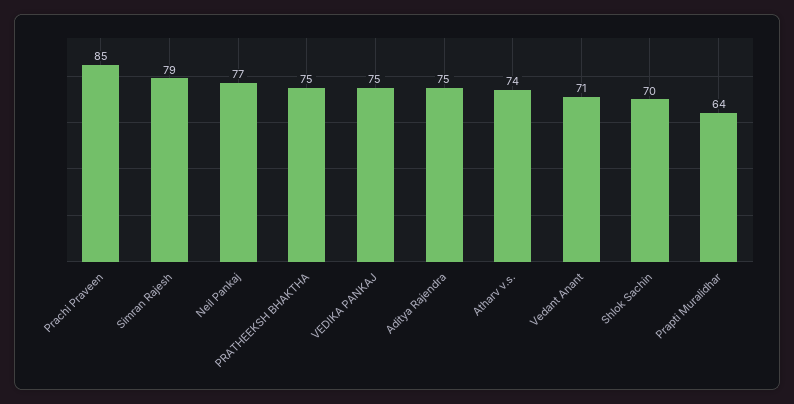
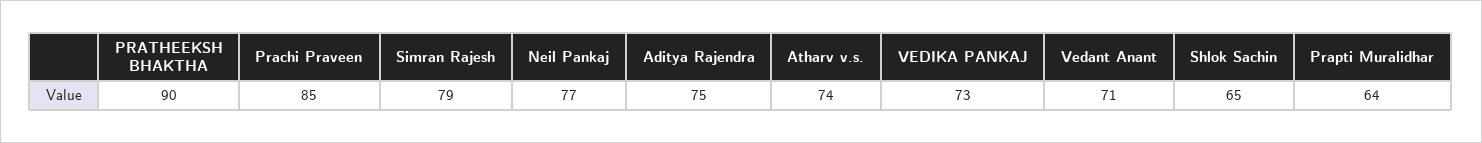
  {
    "Prachi Praveen": 85,
    "Simran Rajesh": 79,
    "Neil Pankaj": 77,
-   "PRATHEEKSH BHAKTHA": 75,
+   "PRATHEEKSH BHAKTHA": 90,
-   "VEDIKA PANKAJ": 75,
+   "VEDIKA PANKAJ": 73,
    "Aditya Rajendra": 75,
    "Atharv v.s.": 74,
    "Vedant Anant": 71,
-   "Shlok Sachin": 70,
+   "Shlok Sachin": 65,
    "Prapti Muralidhar": 64
  }

